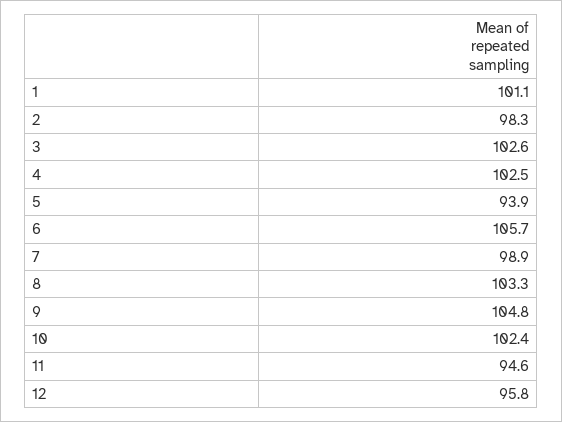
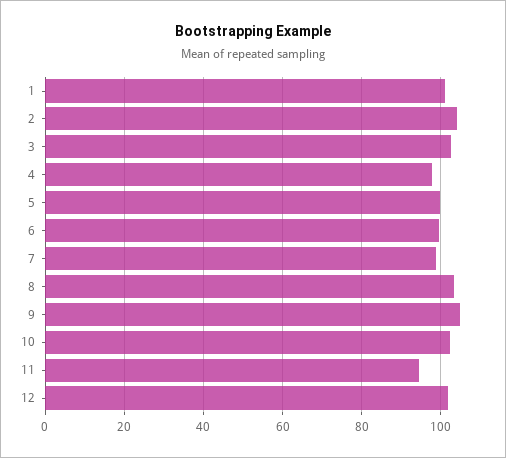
  {
    "1": 101.1,
-   "2": 98.3,
+   "2": 104,
    "3": 102.6,
-   "4": 102.5,
+   "4": 98,
-   "5": 93.9,
+   "5": 100,
-   "6": 105.7,
+   "6": 100,
    "7": 98.9,
    "8": 103.3,
    "9": 104.8,
    "10": 102.4,
    "11": 94.6,
-   "12": 95.8
+   "12": 102
  }

